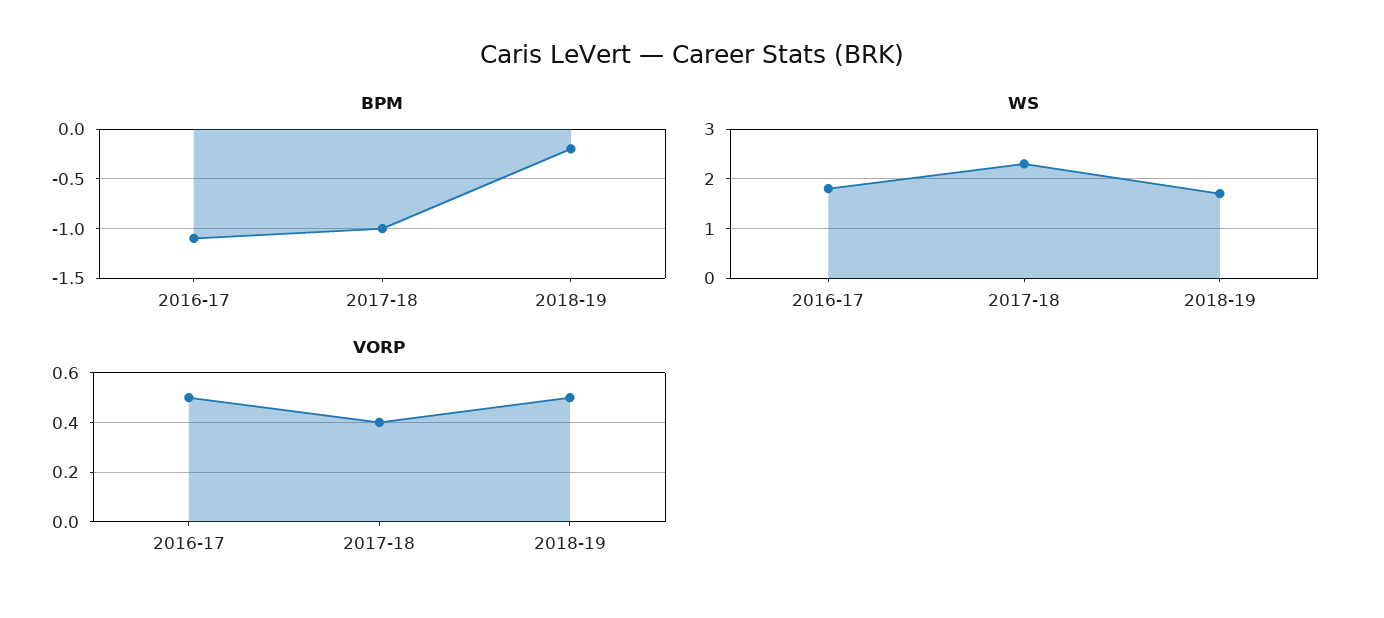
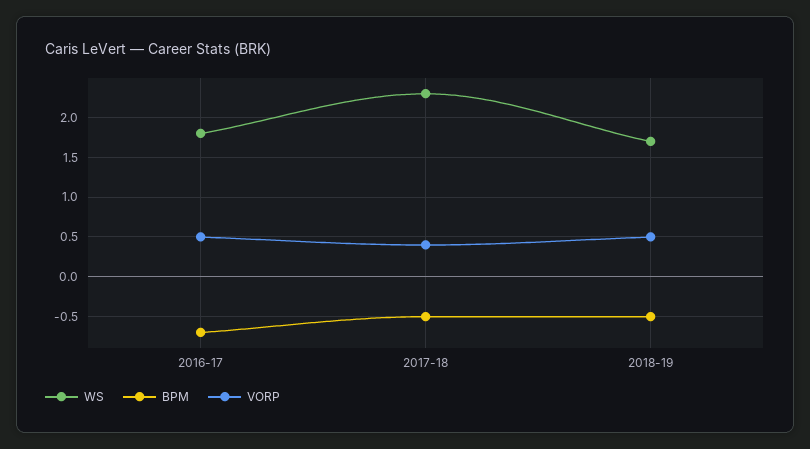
  {
    "BPM": {
-     "2016-17": -1.1,
+     "2016-17": -0.7,
-     "2017-18": -1,
+     "2017-18": -0.5,
-     "2018-19": -0.2
+     "2018-19": -0.5
    },
    "WS": {
      "2016-17": 1.8,
      "2017-18": 2.3,
      "2018-19": 1.7
    },
    "VORP": {
      "2016-17": 0.5,
      "2017-18": 0.4,
      "2018-19": 0.5
    }
  }

